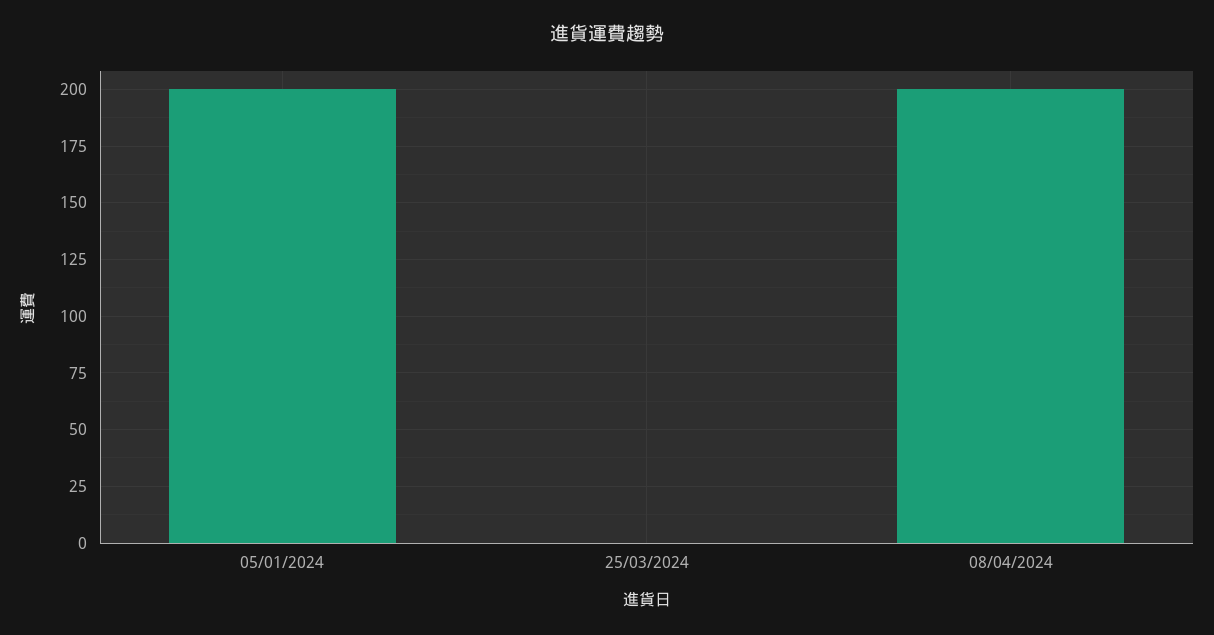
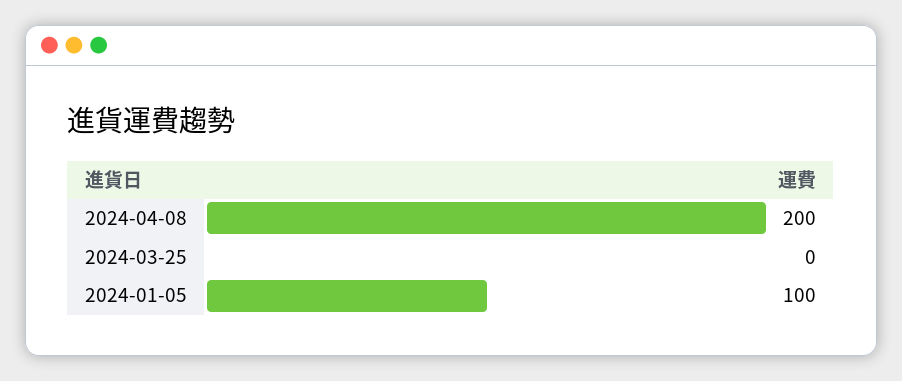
  {
-   "05/01/2024": 200,
+   "05/01/2024": 100,
    "25/03/2024": 0,
    "08/04/2024": 200
  }

